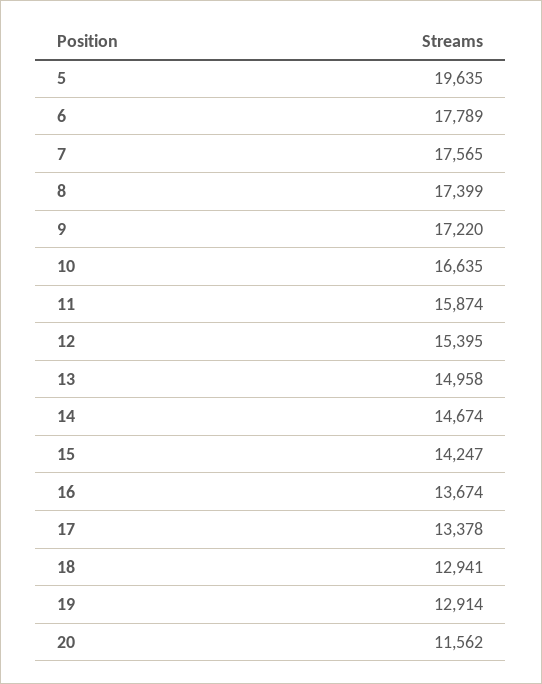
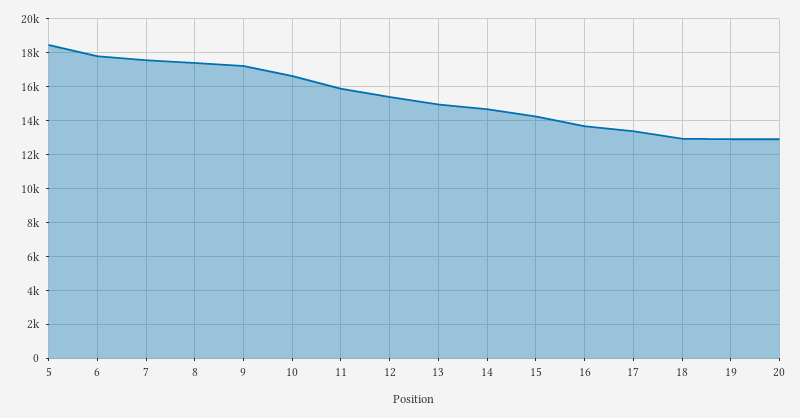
  {
-   "5": 19635,
+   "5": 18500,
    "6": 17789,
    "7": 17565,
    "8": 17399,
    "9": 17220,
    "10": 16635,
    "11": 15874,
    "12": 15395,
    "13": 14958,
    "14": 14674,
    "15": 14247,
    "16": 13674,
    "17": 13378,
    "18": 12941,
    "19": 12914,
-   "20": 11562
+   "20": 13000
  }

